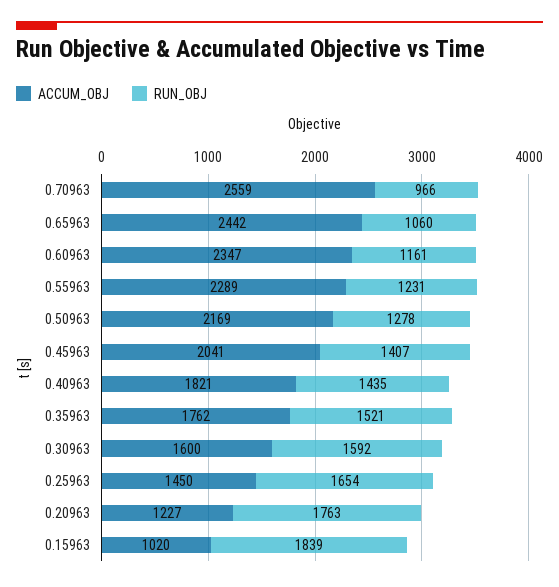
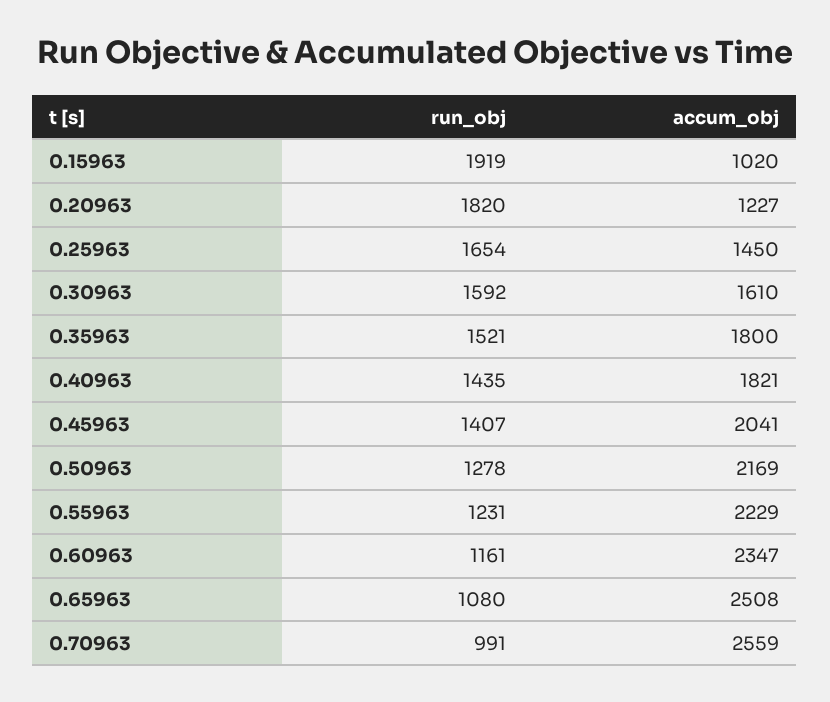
  {
    "ACCUM_OBJ": {
      "0.70963": 2559,
-     "0.65963": 2442,
+     "0.65963": 2508,
      "0.60963": 2347,
-     "0.55963": 2289,
+     "0.55963": 2229,
      "0.50963": 2169,
      "0.45963": 2041,
      "0.40963": 1821,
-     "0.35963": 1762,
+     "0.35963": 1800,
-     "0.30963": 1600,
+     "0.30963": 1610,
      "0.25963": 1450,
      "0.20963": 1227,
      "0.15963": 1020
    },
    "RUN_OBJ": {
-     "0.70963": 966,
+     "0.70963": 991,
-     "0.65963": 1060,
+     "0.65963": 1080,
      "0.60963": 1161,
      "0.55963": 1231,
      "0.50963": 1278,
      "0.45963": 1407,
      "0.40963": 1435,
      "0.35963": 1521,
      "0.30963": 1592,
      "0.25963": 1654,
-     "0.20963": 1763,
+     "0.20963": 1820,
-     "0.15963": 1839
+     "0.15963": 1919
    }
  }

